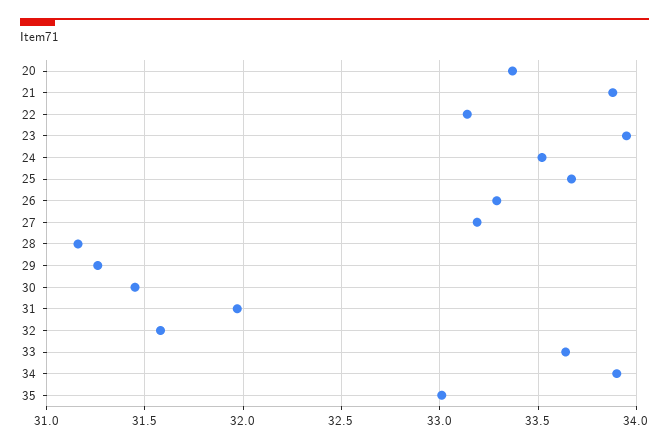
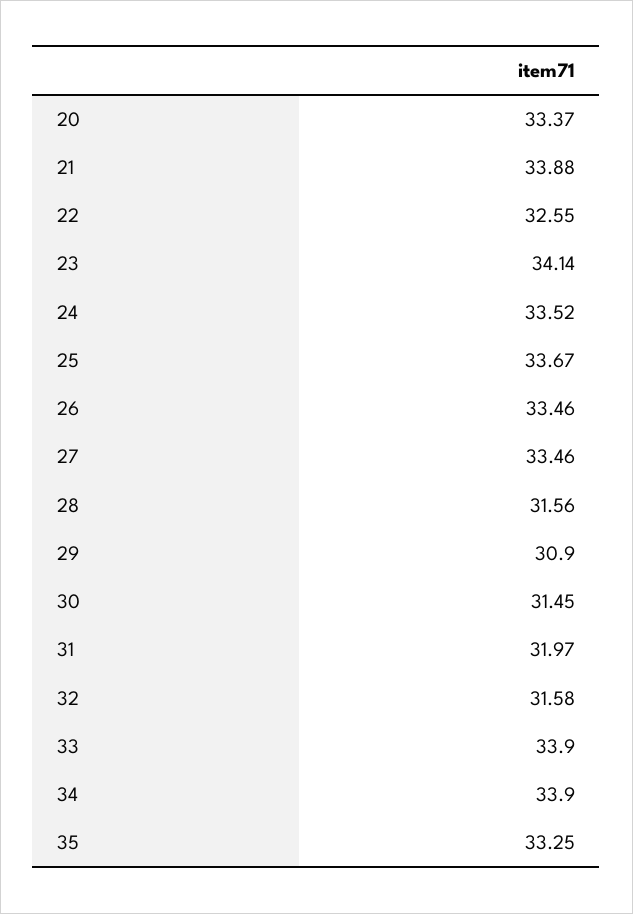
  {
    "20": 33.37,
    "21": 33.88,
-   "22": 33.15,
+   "22": 32.55,
-   "23": 33.95,
+   "23": 34.14,
    "24": 33.52,
    "25": 33.67,
-   "26": 33.3,
+   "26": 33.46,
-   "27": 33.2,
+   "27": 33.46,
-   "28": 31.15,
+   "28": 31.56,
-   "29": 31.25,
+   "29": 30.9,
    "30": 31.45,
    "31": 31.97,
    "32": 31.58,
-   "33": 33.65,
+   "33": 33.9,
    "34": 33.9,
-   "35": 33
+   "35": 33.25
  }

